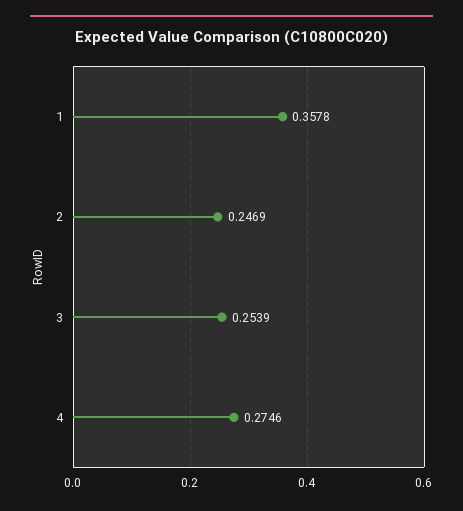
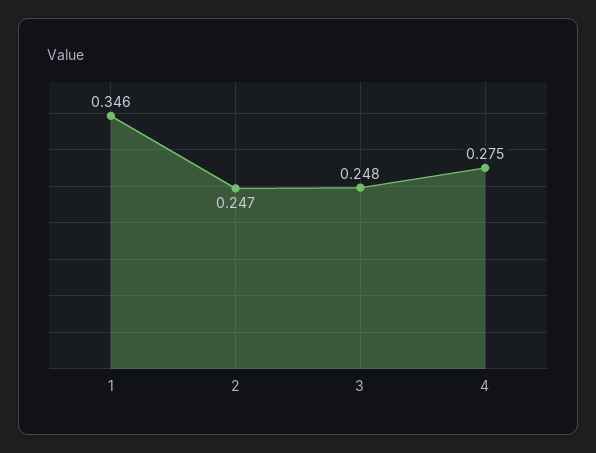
  {
-   "1": 0.3578,
+   "1": 0.346,
    "2": 0.2469,
-   "3": 0.2539,
+   "3": 0.248,
    "4": 0.2746
  }

